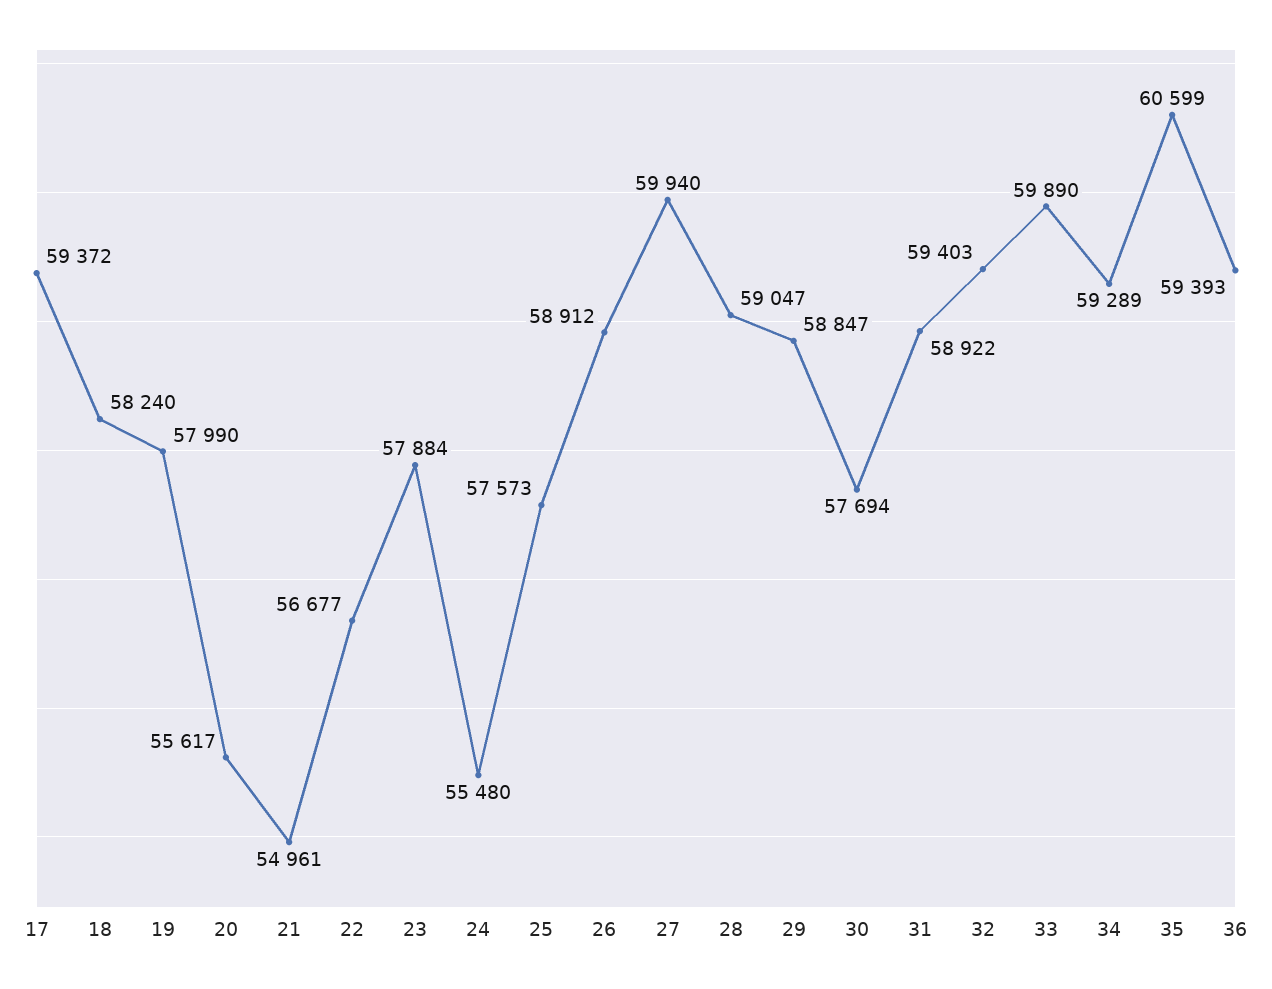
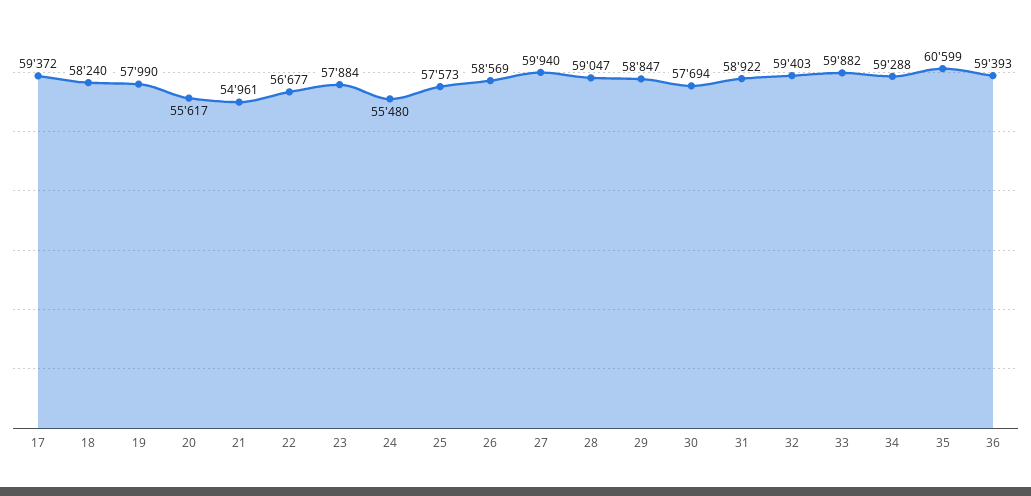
  {
    "17": 59372,
    "18": 58240,
    "19": 57990,
    "20": 55617,
    "21": 54961,
    "22": 56677,
    "23": 57884,
    "24": 55480,
    "25": 57573,
-   "26": 58912,
+   "26": 58569,
    "27": 59940,
    "28": 59047,
    "29": 58847,
    "30": 57694,
    "31": 58922,
    "32": 59403,
-   "33": 59890,
+   "33": 59882,
-   "34": 59289,
+   "34": 59288,
    "35": 60599,
    "36": 59393
  }

